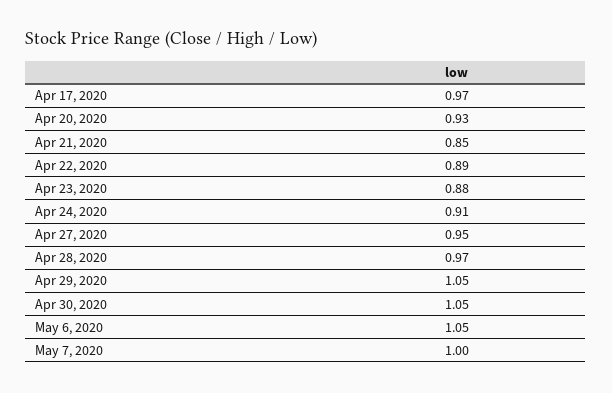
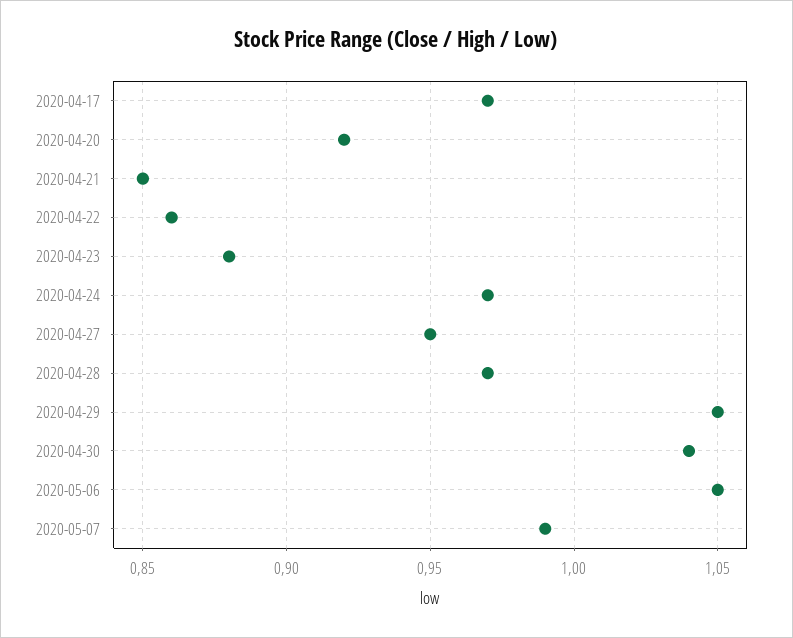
  {
    "Apr 17, 2020": 0.97,
-   "Apr 20, 2020": 0.93,
+   "Apr 20, 2020": 0.92,
    "Apr 21, 2020": 0.85,
-   "Apr 22, 2020": 0.89,
+   "Apr 22, 2020": 0.86,
    "Apr 23, 2020": 0.88,
-   "Apr 24, 2020": 0.91,
+   "Apr 24, 2020": 0.97,
    "Apr 27, 2020": 0.95,
    "Apr 28, 2020": 0.97,
    "Apr 29, 2020": 1.05,
-   "Apr 30, 2020": 1.05,
+   "Apr 30, 2020": 1.04,
    "May 6, 2020": 1.05,
-   "May 7, 2020": 1
+   "May 7, 2020": 0.99
  }

